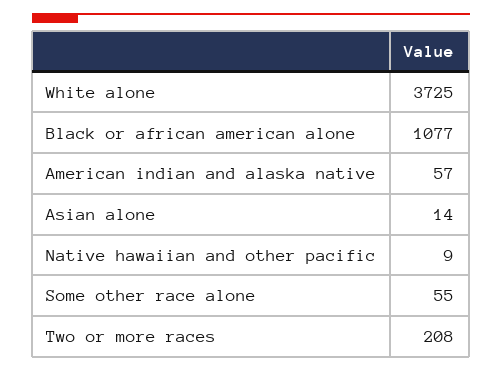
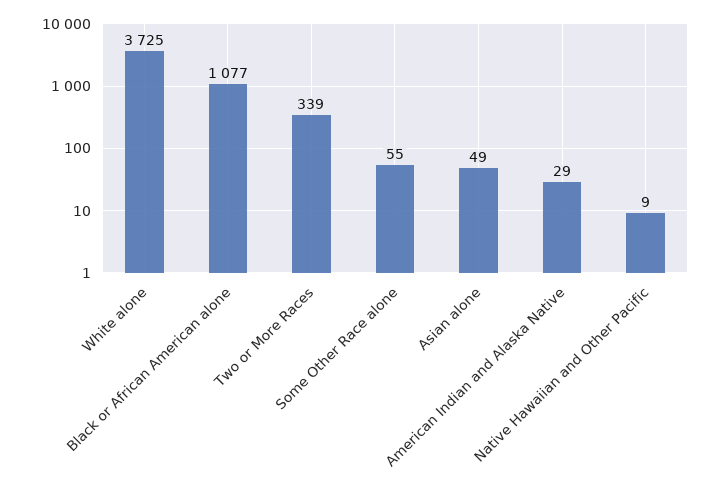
  {
    "White alone": 3725,
    "Black or african american alone": 1077,
-   "American indian and alaska native": 57,
+   "American indian and alaska native": 29,
-   "Asian alone": 14,
+   "Asian alone": 49,
    "Native hawaiian and other pacific": 9,
    "Some other race alone": 55,
-   "Two or more races": 208
+   "Two or more races": 339
  }

